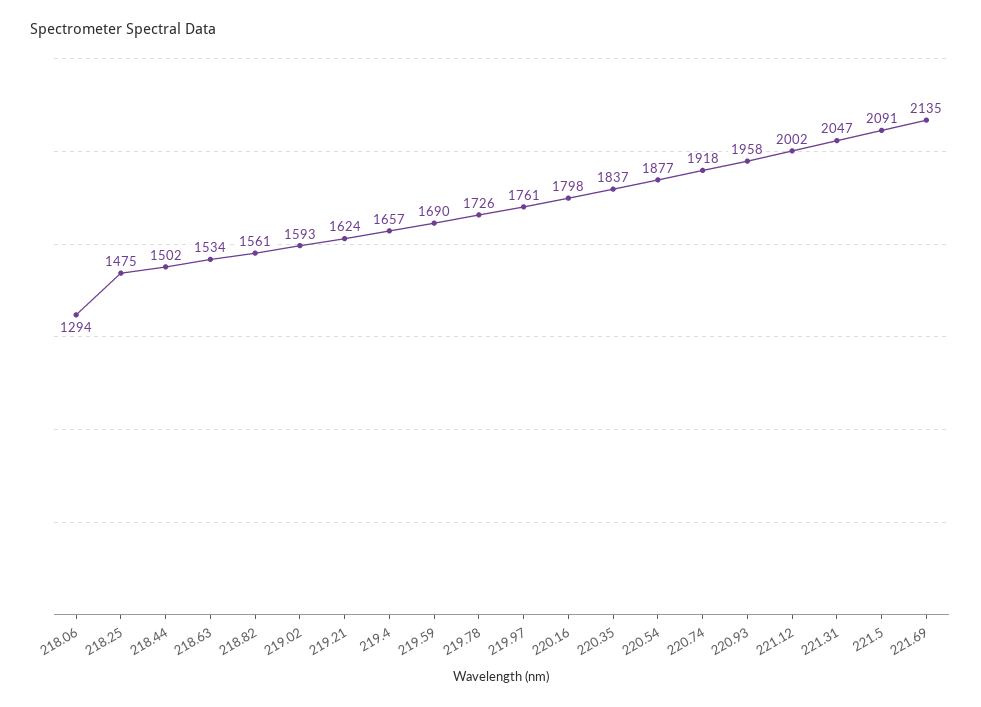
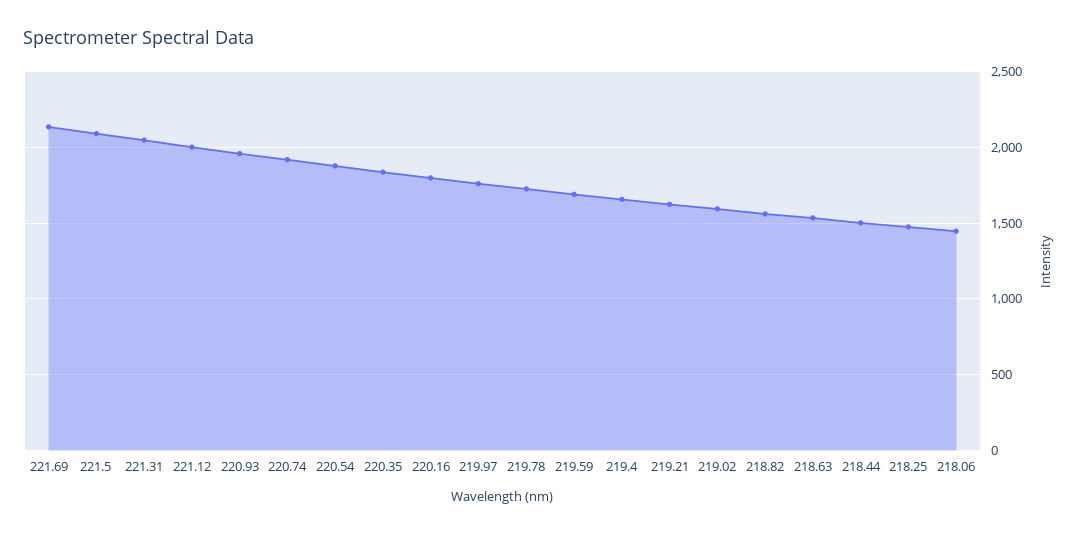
  {
-   "218.06": 1294,
+   "218.06": 1450,
    "218.25": 1475,
    "218.44": 1502,
    "218.63": 1534,
    "218.82": 1561,
    "219.02": 1593,
    "219.21": 1624,
    "219.4": 1657,
    "219.59": 1690,
    "219.78": 1726,
    "219.97": 1761,
    "220.16": 1798,
    "220.35": 1837,
    "220.54": 1877,
    "220.74": 1918,
    "220.93": 1958,
    "221.12": 2002,
    "221.31": 2047,
    "221.5": 2091,
    "221.69": 2135
  }

